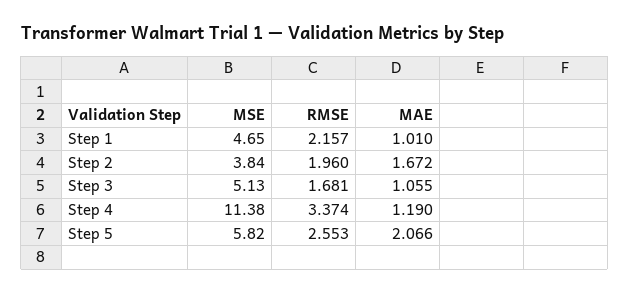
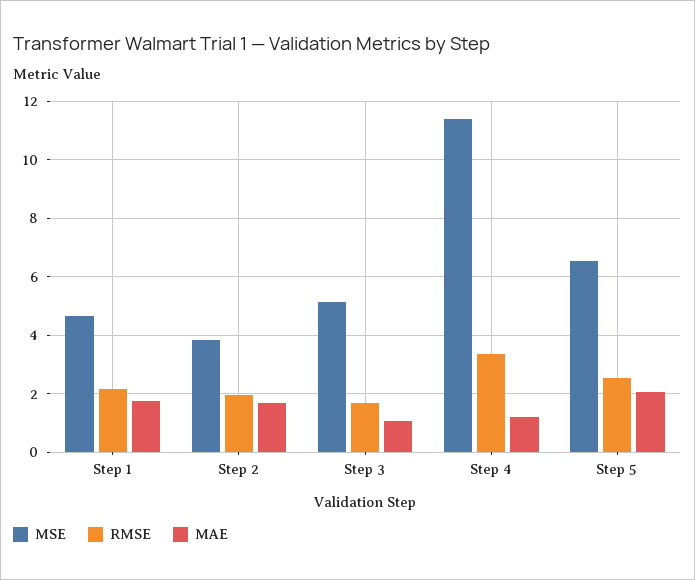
  {
    "MSE": {
      "Step 1": 4.65,
      "Step 2": 3.84,
      "Step 3": 5.13,
      "Step 4": 11.38,
-     "Step 5": 5.82
+     "Step 5": 6.5
    },
    "RMSE": {
      "Step 1": 2.157,
      "Step 2": 1.96,
      "Step 3": 1.681,
      "Step 4": 3.374,
      "Step 5": 2.553
    },
    "MAE": {
-     "Step 1": 1.01,
+     "Step 1": 1.75,
      "Step 2": 1.672,
      "Step 3": 1.055,
      "Step 4": 1.19,
      "Step 5": 2.066
    }
  }

